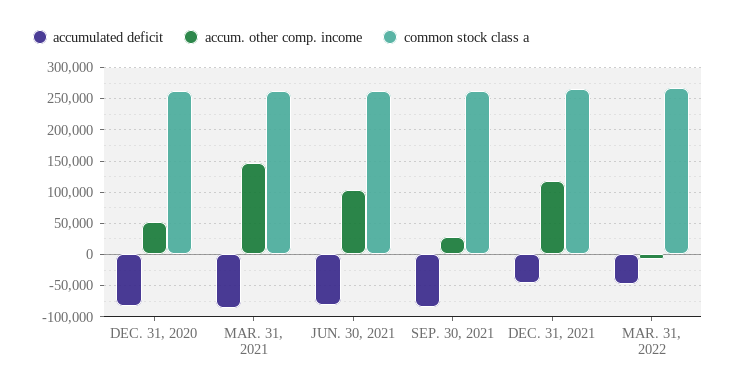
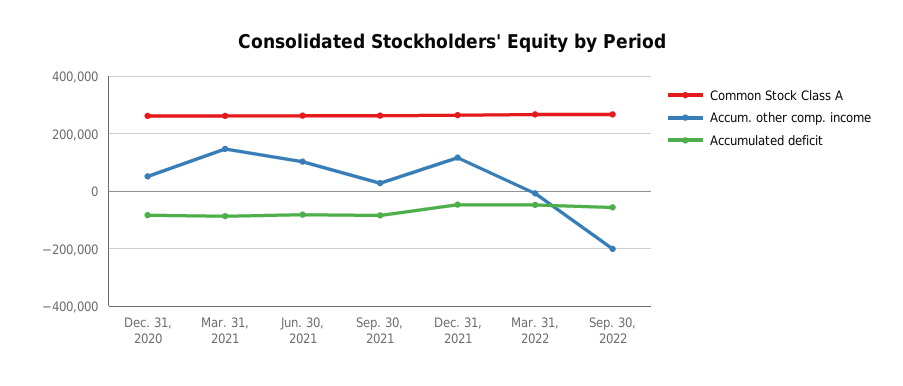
  {
    "accumulated deficit": {
      "DEC. 31, 2020": -80000,
      "MAR. 31, 2021": -90000,
      "JUN. 30, 2021": -80000,
      "SEP. 30, 2021": -80000,
      "DEC. 31, 2021": -50000,
-     "MAR. 31, 2022": -50000
+     "MAR. 31, 2022": -50000,
+     "Sep. 30, 2022": -50000
    },
    "accum. other comp. income": {
      "DEC. 31, 2020": 50000,
      "MAR. 31, 2021": 150000,
      "JUN. 30, 2021": 100000,
      "SEP. 30, 2021": 30000,
      "DEC. 31, 2021": 120000,
-     "MAR. 31, 2022": -10000
+     "MAR. 31, 2022": -10000,
+     "Sep. 30, 2022": -200000
    },
    "common stock class a": {
      "DEC. 31, 2020": 260000,
      "MAR. 31, 2021": 260000,
      "JUN. 30, 2021": 260000,
      "SEP. 30, 2021": 260000,
      "DEC. 31, 2021": 270000,
-     "MAR. 31, 2022": 270000
+     "MAR. 31, 2022": 270000,
+     "Sep. 30, 2022": 275000
    }
  }

